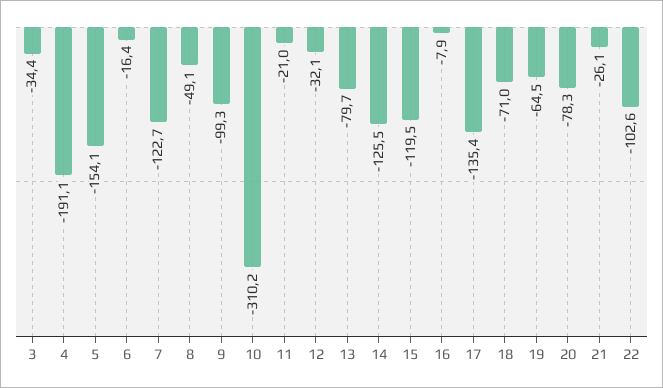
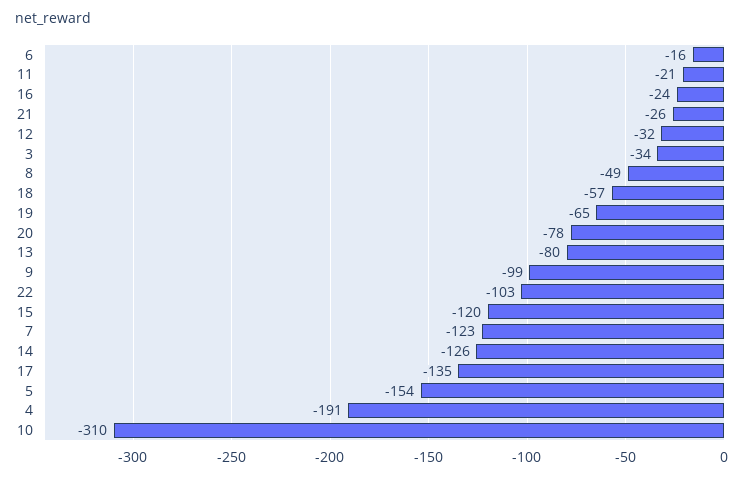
  {
    "3": -34.4,
    "4": -191.1,
    "5": -154.1,
    "6": -16.4,
    "7": -122.7,
    "8": -49.1,
    "9": -99.3,
    "10": -310.2,
    "11": -21,
    "12": -32.1,
    "13": -79.7,
    "14": -125.5,
    "15": -119.5,
-   "16": -7.9,
+   "16": -24,
    "17": -135.4,
-   "18": -71,
+   "18": -57,
    "19": -64.5,
    "20": -78.3,
    "21": -26.1,
    "22": -102.6
  }

